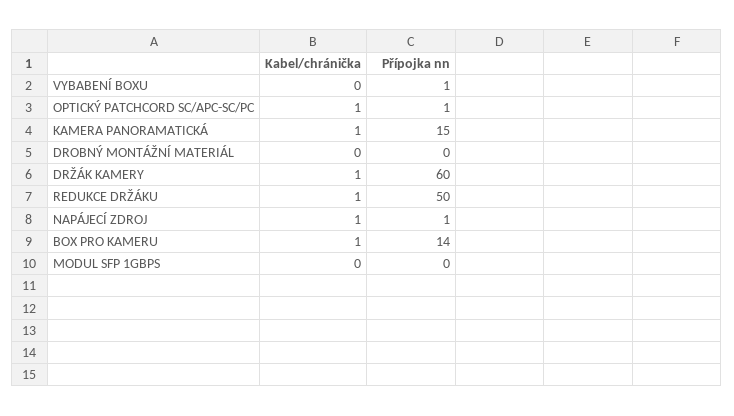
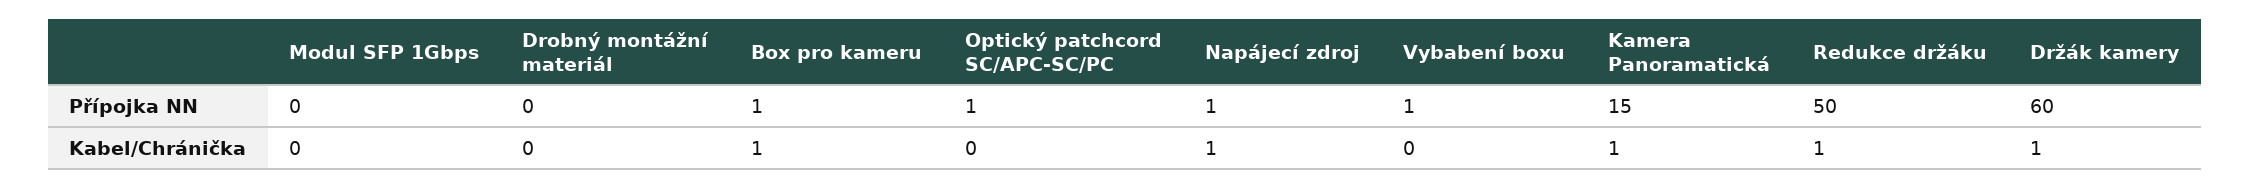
  {
    "Kabel/chránička": {
      "VYBABENÍ BOXU": 0,
-     "OPTICKÝ PATCHCORD SC/APC-SC/PC": 1,
+     "OPTICKÝ PATCHCORD SC/APC-SC/PC": 0,
      "KAMERA PANORAMATICKÁ": 1,
      "DROBNÝ MONTÁŽNÍ MATERIÁL": 0,
      "DRŽÁK KAMERY": 1,
      "REDUKCE DRŽÁKU": 1,
      "NAPÁJECÍ ZDROJ": 1,
      "BOX PRO KAMERU": 1,
      "MODUL SFP 1GBPS": 0
    },
    "Přípojka nn": {
      "VYBABENÍ BOXU": 1,
      "OPTICKÝ PATCHCORD SC/APC-SC/PC": 1,
      "KAMERA PANORAMATICKÁ": 15,
      "DROBNÝ MONTÁŽNÍ MATERIÁL": 0,
      "DRŽÁK KAMERY": 60,
      "REDUKCE DRŽÁKU": 50,
      "NAPÁJECÍ ZDROJ": 1,
-     "BOX PRO KAMERU": 14,
+     "BOX PRO KAMERU": 1,
      "MODUL SFP 1GBPS": 0
    }
  }

